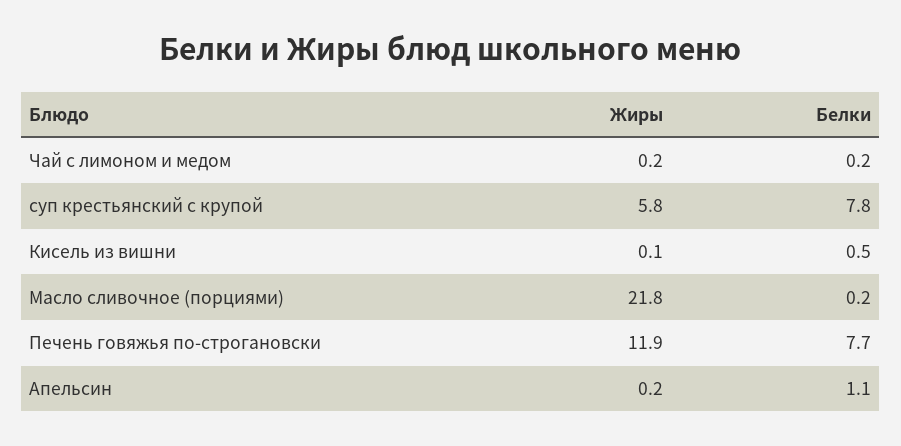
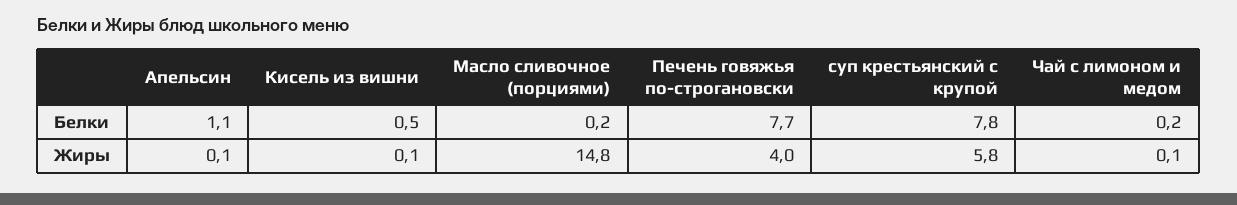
  {
    "Жиры": {
-     "Чай с лимоном и медом": 0.2,
+     "Чай с лимоном и медом": 0.1,
      "суп крестьянский с крупой": 5.8,
      "Кисель из вишни": 0.1,
-     "Масло сливочное (порциями)": 21.8,
+     "Масло сливочное (порциями)": 14.8,
-     "Печень говяжья по-строгановски": 11.9,
+     "Печень говяжья по-строгановски": 4,
-     "Апельсин": 0.2
+     "Апельсин": 0.1
    },
    "Белки": {
      "Чай с лимоном и медом": 0.2,
      "суп крестьянский с крупой": 7.8,
      "Кисель из вишни": 0.5,
      "Масло сливочное (порциями)": 0.2,
      "Печень говяжья по-строгановски": 7.7,
      "Апельсин": 1.1
    }
  }

